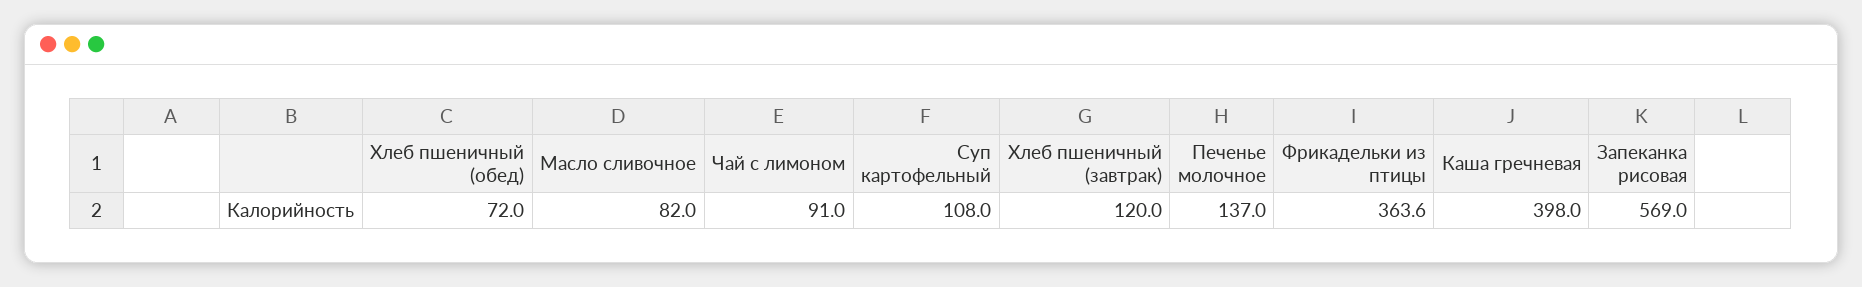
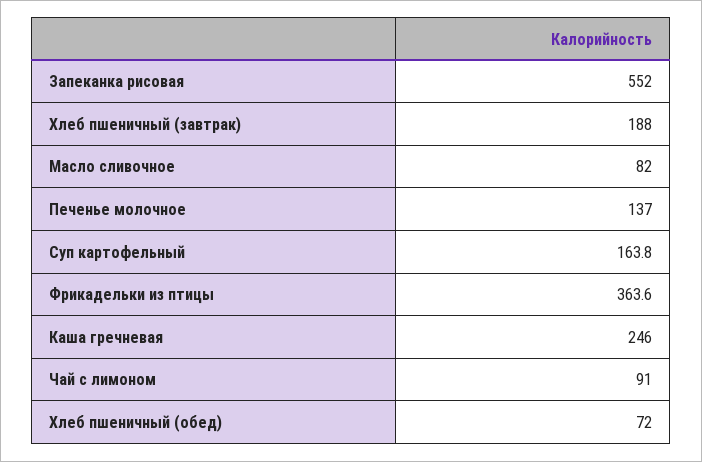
  {
    "Хлеб пшеничный (обед)": 72,
    "Масло сливочное": 82,
    "Чай с лимоном": 91,
-   "Суп картофельный": 108,
+   "Суп картофельный": 163.8,
-   "Хлеб пшеничный (завтрак)": 120,
+   "Хлеб пшеничный (завтрак)": 188,
    "Печенье молочное": 137,
    "Фрикадельки из птицы": 363.6,
-   "Каша гречневая": 398,
+   "Каша гречневая": 246,
-   "Запеканка рисовая": 569
+   "Запеканка рисовая": 552
  }

